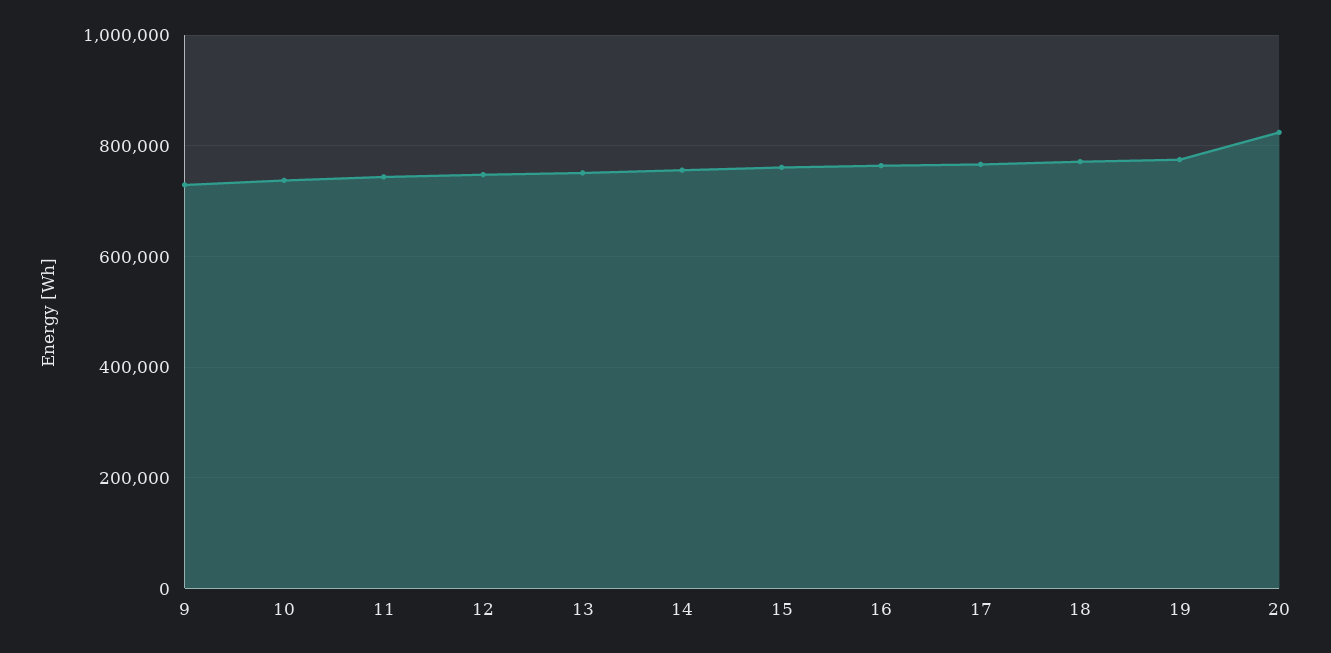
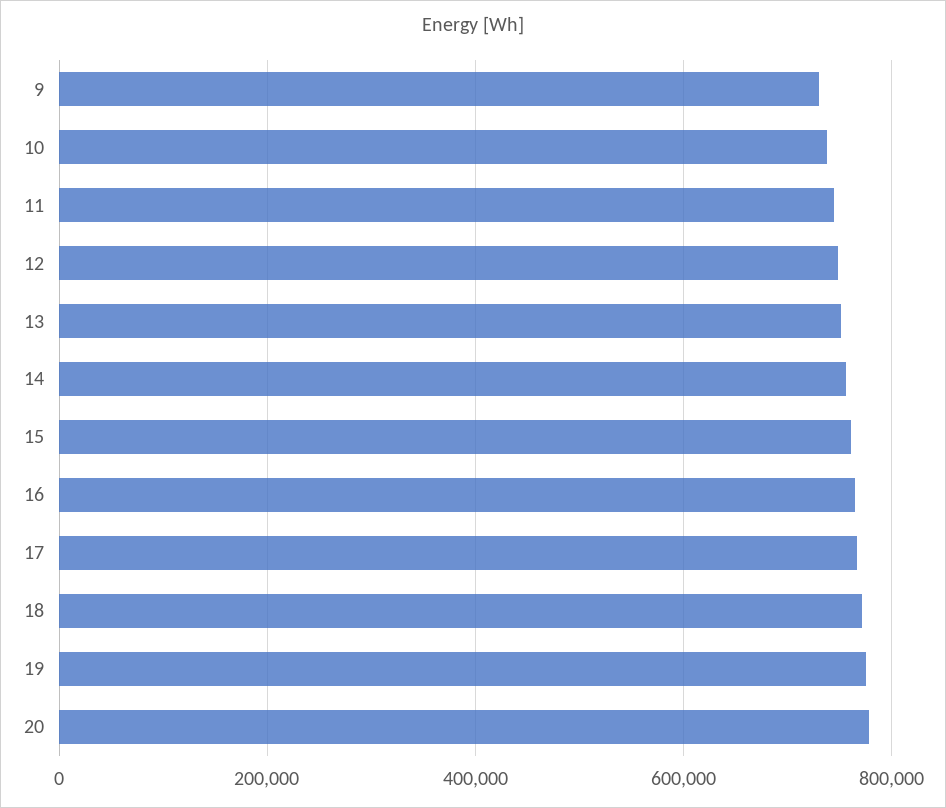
  {
    "9": 720000,
    "10": 740000,
    "11": 740000,
    "12": 740000,
    "13": 760000,
    "14": 760000,
    "15": 760000,
    "16": 760000,
    "17": 760000,
    "18": 780000,
    "19": 780000,
-   "20": 820000
+   "20": 780000
  }

